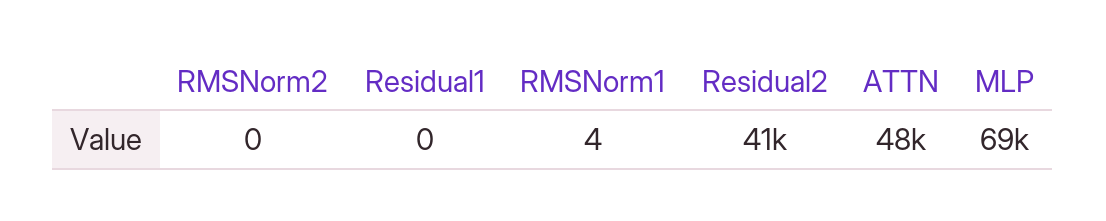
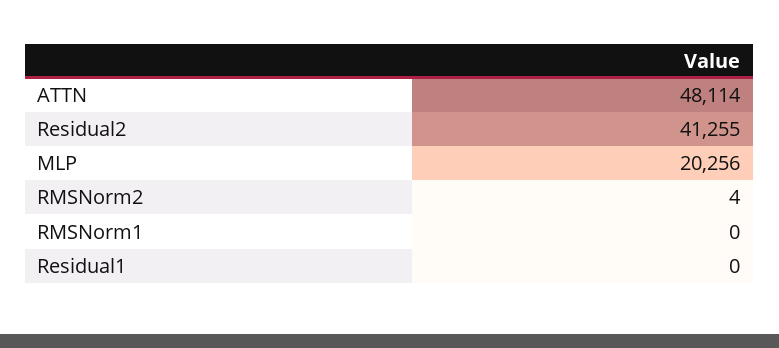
  {
-   "RMSNorm2": 0,
+   "RMSNorm2": 4,
    "Residual1": 0,
-   "RMSNorm1": 4,
+   "RMSNorm1": 0,
    "Residual2": 41255,
    "ATTN": 48114,
-   "MLP": 69000
+   "MLP": 20256
  }

